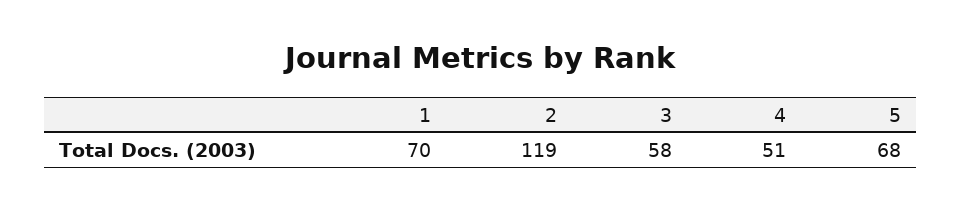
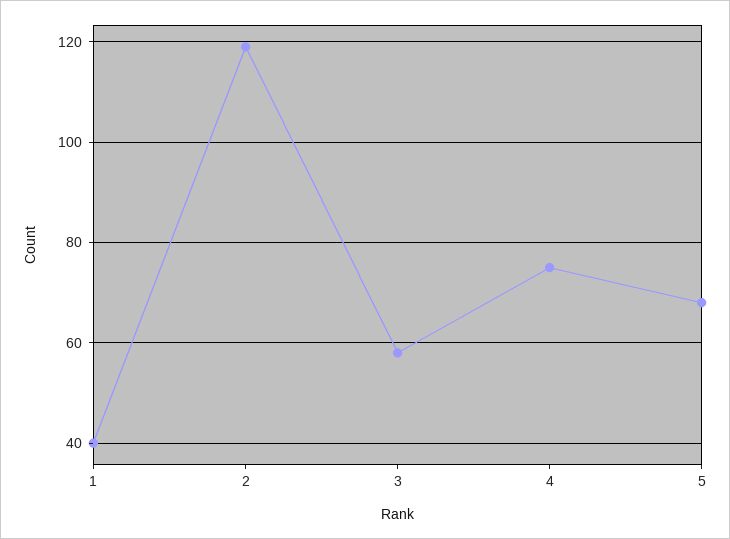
  {
-   "1": 70,
+   "1": 40,
    "2": 119,
    "3": 58,
-   "4": 51,
+   "4": 75,
    "5": 68
  }

